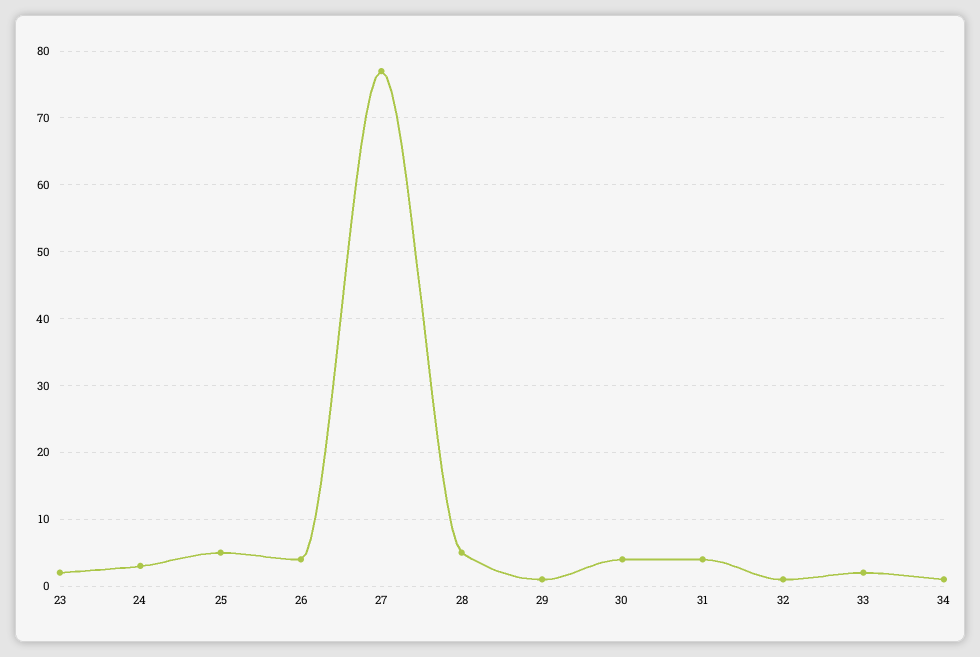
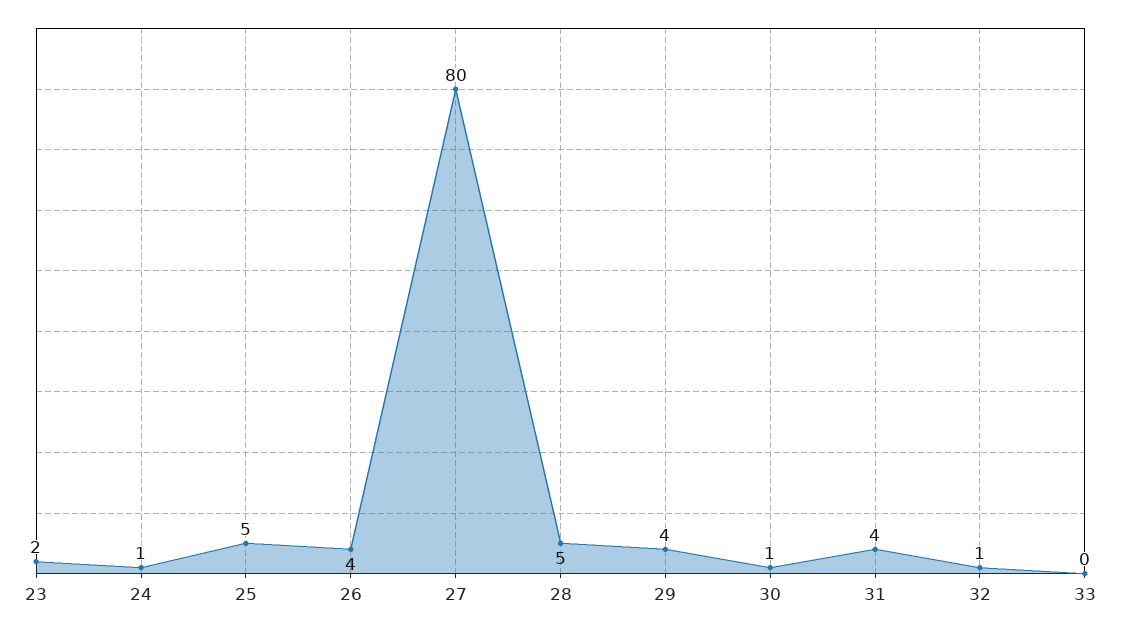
  {
    "23": 2,
-   "24": 3,
+   "24": 1,
    "25": 5,
    "26": 4,
-   "27": 77,
+   "27": 80,
    "28": 5,
-   "29": 1,
+   "29": 4,
-   "30": 4,
+   "30": 1,
    "31": 4,
    "32": 1,
-   "33": 2,
+   "33": 0
-   "34": 1
  }

